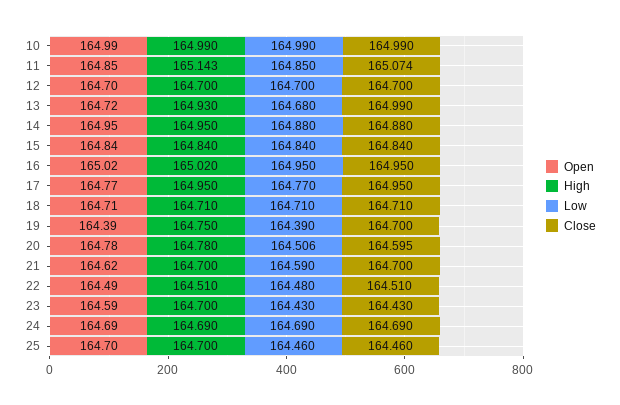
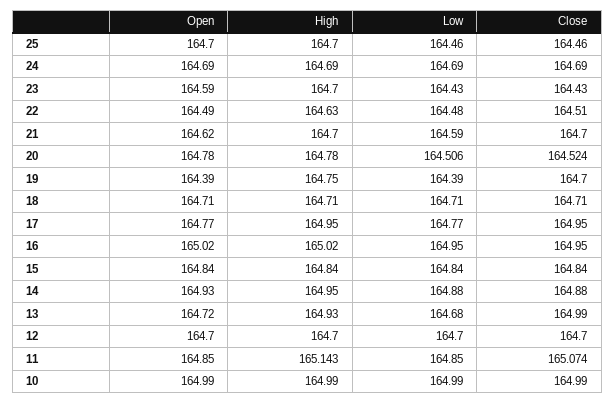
  {
    "Open": {
      "10": 164.99,
      "11": 164.85,
      "12": 164.7,
      "13": 164.72,
-     "14": 164.95,
+     "14": 164.93,
      "15": 164.84,
      "16": 165.02,
      "17": 164.77,
      "18": 164.71,
      "19": 164.39,
      "20": 164.78,
      "21": 164.62,
      "22": 164.49,
      "23": 164.59,
      "24": 164.69,
      "25": 164.7
    },
    "High": {
      "10": 164.99,
      "11": 165.143,
      "12": 164.7,
      "13": 164.93,
      "14": 164.95,
      "15": 164.84,
      "16": 165.02,
      "17": 164.95,
      "18": 164.71,
      "19": 164.75,
      "20": 164.78,
      "21": 164.7,
-     "22": 164.51,
+     "22": 164.63,
      "23": 164.7,
      "24": 164.69,
      "25": 164.7
    },
    "Low": {
      "10": 164.99,
      "11": 164.85,
      "12": 164.7,
      "13": 164.68,
      "14": 164.88,
      "15": 164.84,
      "16": 164.95,
      "17": 164.77,
      "18": 164.71,
      "19": 164.39,
      "20": 164.506,
      "21": 164.59,
      "22": 164.48,
      "23": 164.43,
      "24": 164.69,
      "25": 164.46
    },
    "Close": {
      "10": 164.99,
      "11": 165.074,
      "12": 164.7,
      "13": 164.99,
      "14": 164.88,
      "15": 164.84,
      "16": 164.95,
      "17": 164.95,
      "18": 164.71,
      "19": 164.7,
-     "20": 164.595,
+     "20": 164.524,
      "21": 164.7,
      "22": 164.51,
      "23": 164.43,
      "24": 164.69,
      "25": 164.46
    }
  }

